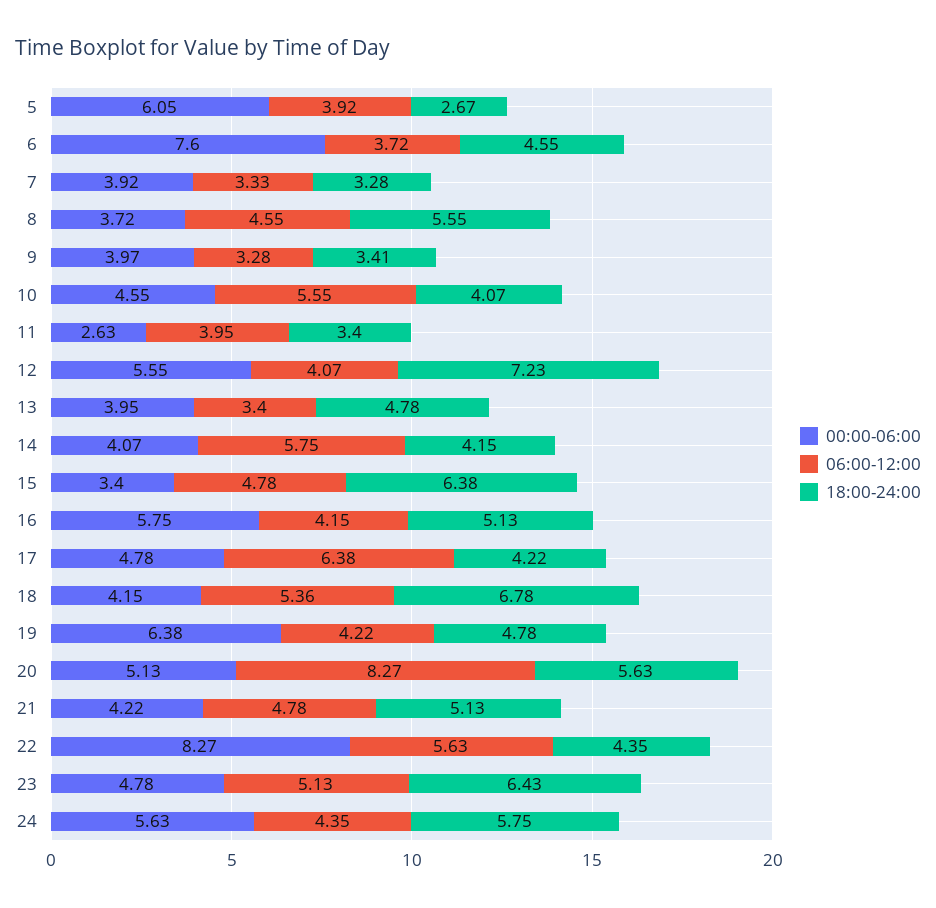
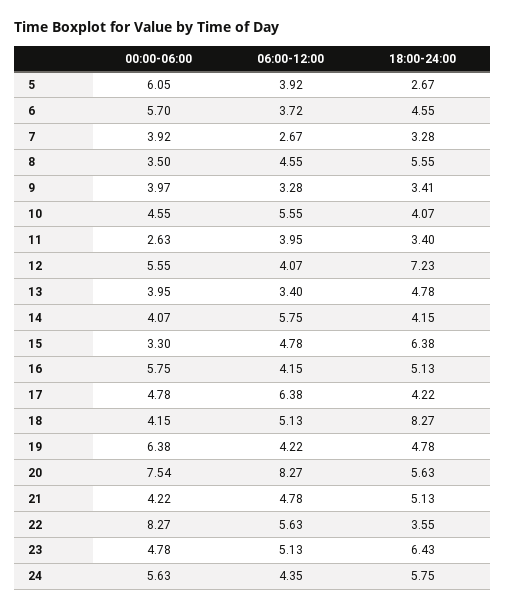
  {
    "00:00-06:00": {
      "5": 6.05,
-     "6": 7.6,
+     "6": 5.7,
      "7": 3.92,
-     "8": 3.72,
+     "8": 3.5,
      "9": 3.97,
      "10": 4.55,
      "11": 2.63,
      "12": 5.55,
      "13": 3.95,
      "14": 4.07,
-     "15": 3.4,
+     "15": 3.3,
      "16": 5.75,
      "17": 4.78,
      "18": 4.15,
      "19": 6.38,
-     "20": 5.13,
+     "20": 7.54,
      "21": 4.22,
      "22": 8.27,
      "23": 4.78,
      "24": 5.63
    },
    "06:00-12:00": {
      "5": 3.92,
      "6": 3.72,
-     "7": 3.33,
+     "7": 2.67,
      "8": 4.55,
      "9": 3.28,
      "10": 5.55,
      "11": 3.95,
      "12": 4.07,
      "13": 3.4,
      "14": 5.75,
      "15": 4.78,
      "16": 4.15,
      "17": 6.38,
-     "18": 5.36,
+     "18": 5.13,
      "19": 4.22,
      "20": 8.27,
      "21": 4.78,
      "22": 5.63,
      "23": 5.13,
      "24": 4.35
    },
    "18:00-24:00": {
      "5": 2.67,
      "6": 4.55,
      "7": 3.28,
      "8": 5.55,
      "9": 3.41,
      "10": 4.07,
      "11": 3.4,
      "12": 7.23,
      "13": 4.78,
      "14": 4.15,
      "15": 6.38,
      "16": 5.13,
      "17": 4.22,
-     "18": 6.78,
+     "18": 8.27,
      "19": 4.78,
      "20": 5.63,
      "21": 5.13,
-     "22": 4.35,
+     "22": 3.55,
      "23": 6.43,
      "24": 5.75
    }
  }

